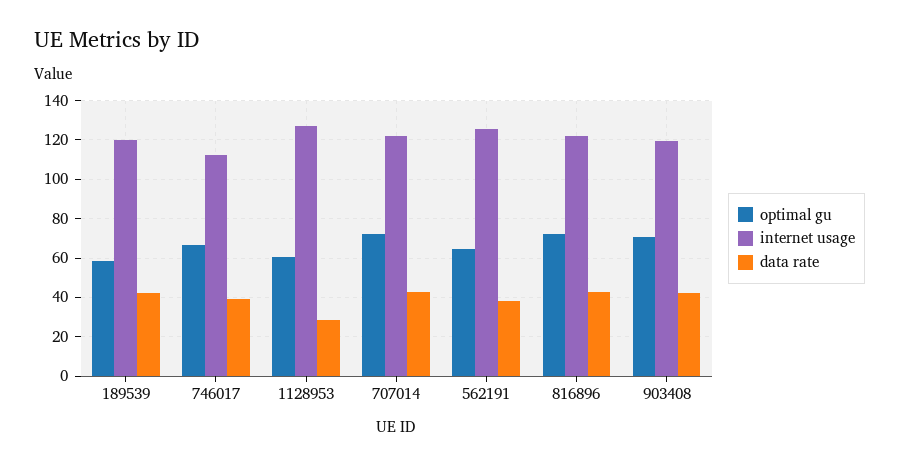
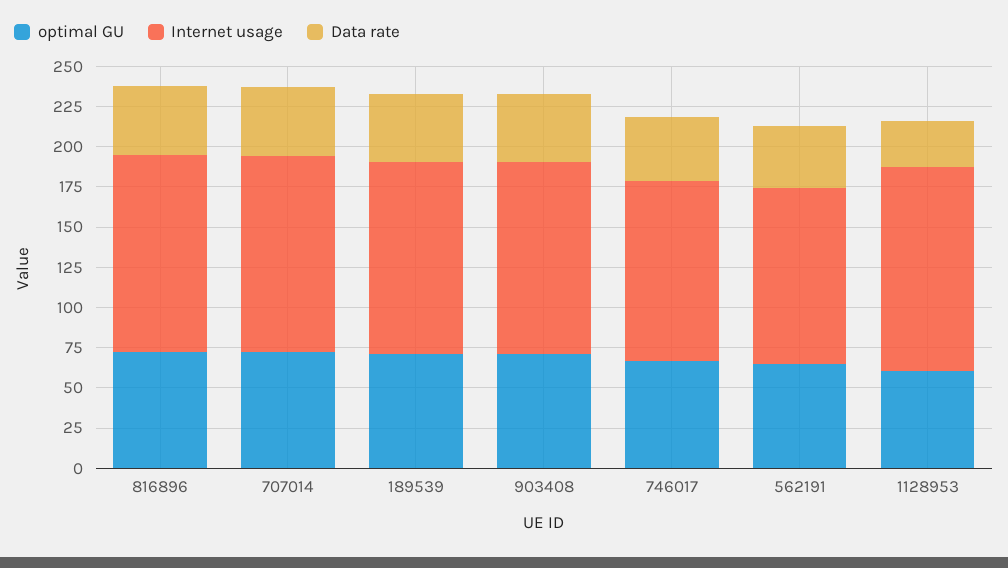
  {
    "optimal gu": {
-     "189539": 60,
+     "189539": 70,
      "746017": 65,
      "1128953": 60,
      "707014": 70,
      "562191": 65,
      "816896": 70,
      "903408": 70
    },
    "internet usage": {
      "189539": 120,
      "746017": 110,
      "1128953": 125,
      "707014": 120,
-     "562191": 125,
+     "562191": 110,
      "816896": 120,
      "903408": 120
    },
    "data rate": {
      "189539": 40,
      "746017": 40,
      "1128953": 30,
      "707014": 45,
      "562191": 40,
      "816896": 45,
      "903408": 40
    }
  }

